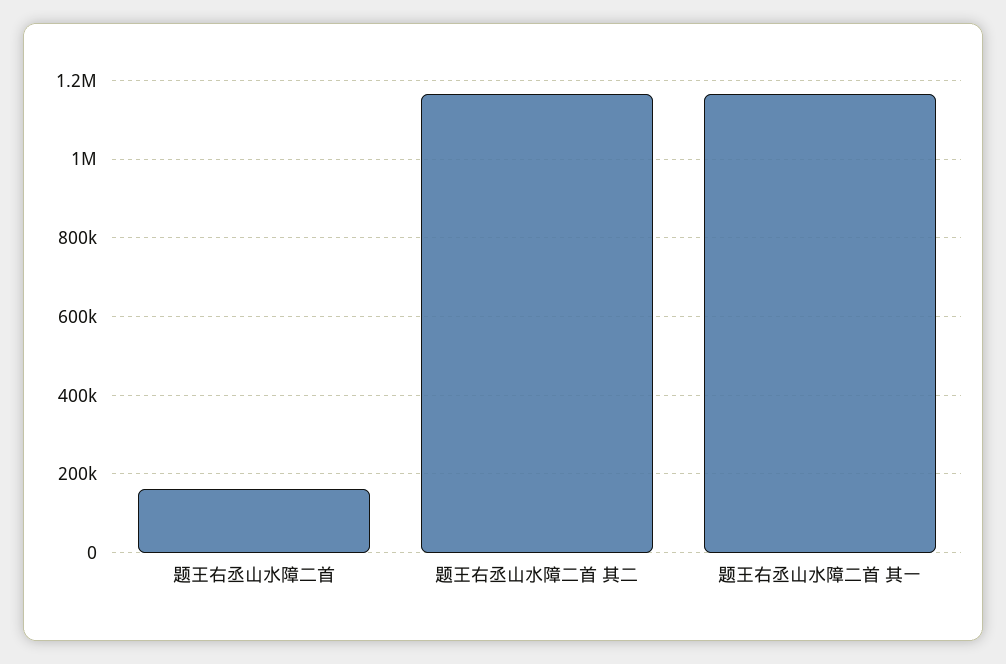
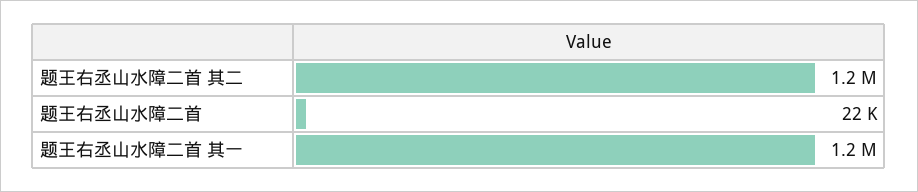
  {
-   "题王右丞山水障二首": 160000,
+   "题王右丞山水障二首": 22000,
    "题王右丞山水障二首 其二": 1200000,
    "题王右丞山水障二首 其一": 1200000
  }

